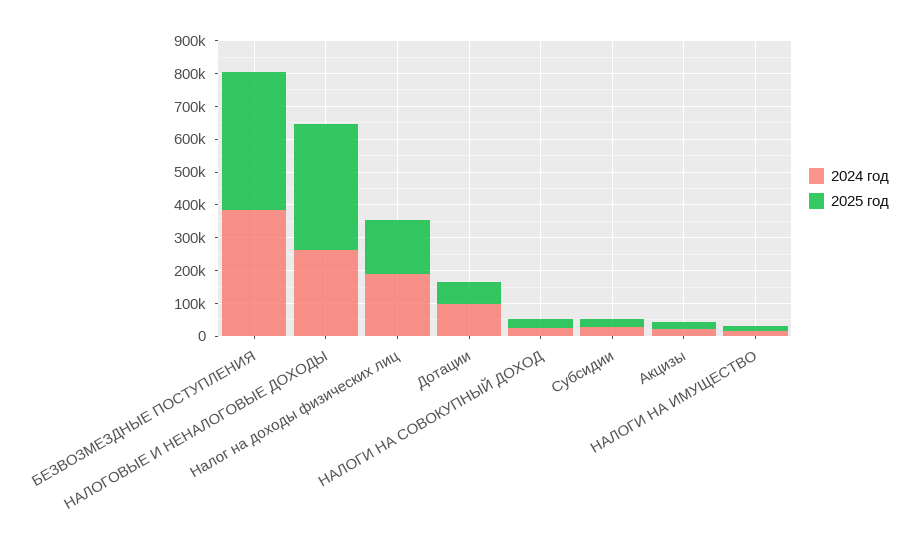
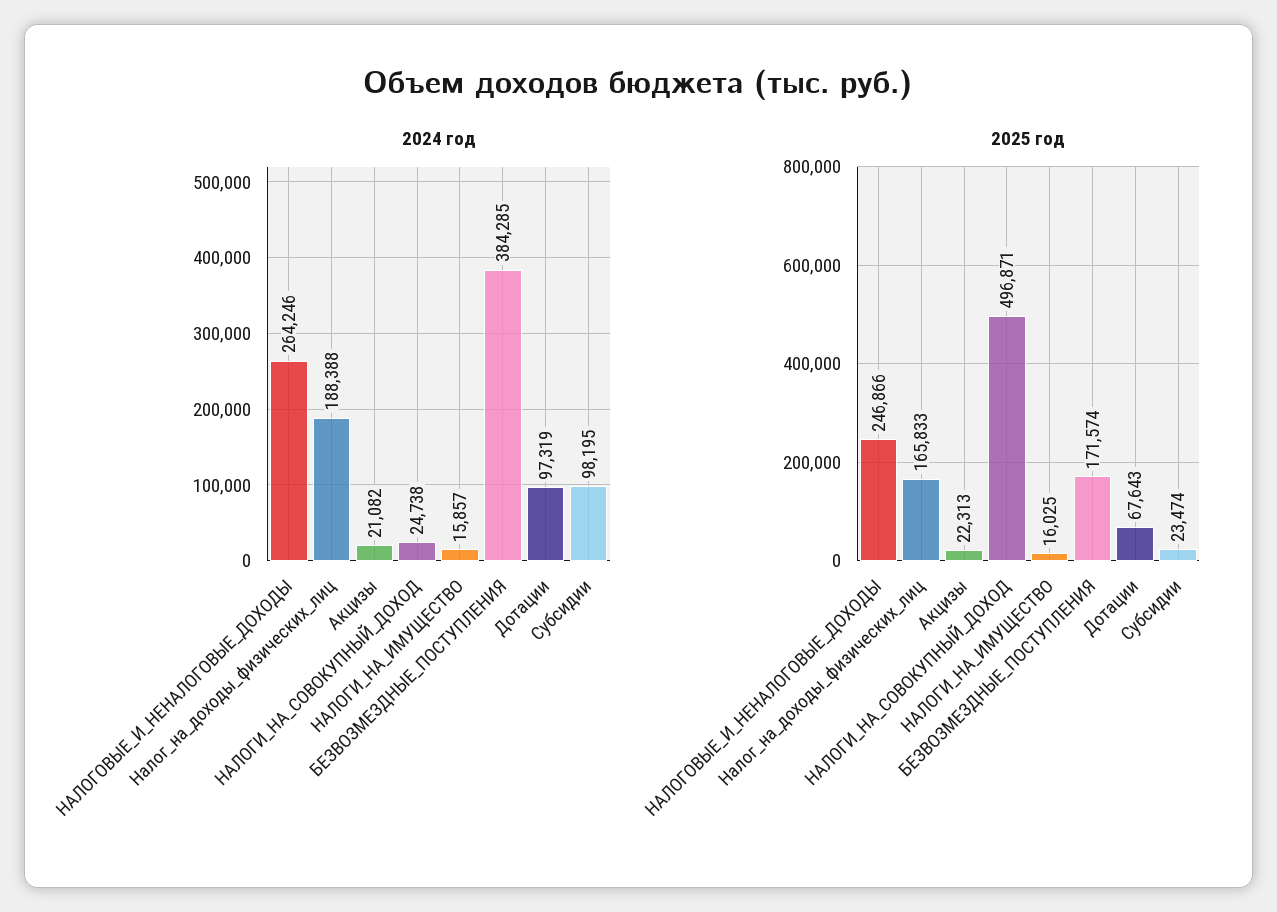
  {
    "2024 год": {
      "БЕЗВОЗМЕЗДНЫЕ ПОСТУПЛЕНИЯ": 384285,
      "НАЛОГОВЫЕ И НЕНАЛОГОВЫЕ ДОХОДЫ": 264246,
      "Налог на доходы физических лиц": 188388,
      "Дотации": 97319,
      "НАЛОГИ НА СОВОКУПНЫЙ ДОХОД": 24738,
-     "Субсидии": 25000,
+     "Субсидии": 98195,
      "Акцизы": 21082,
      "НАЛОГИ НА ИМУЩЕСТВО": 15857
    },
    "2025 год": {
-     "БЕЗВОЗМЕЗДНЫЕ ПОСТУПЛЕНИЯ": 425000,
+     "БЕЗВОЗМЕЗДНЫЕ ПОСТУПЛЕНИЯ": 171574,
-     "НАЛОГОВЫЕ И НЕНАЛОГОВЫЕ ДОХОДЫ": 375000,
+     "НАЛОГОВЫЕ И НЕНАЛОГОВЫЕ ДОХОДЫ": 246866,
      "Налог на доходы физических лиц": 165833,
      "Дотации": 67643,
-     "НАЛОГИ НА СОВОКУПНЫЙ ДОХОД": 25000,
+     "НАЛОГИ НА СОВОКУПНЫЙ ДОХОД": 496871,
      "Субсидии": 23474,
      "Акцизы": 22313,
      "НАЛОГИ НА ИМУЩЕСТВО": 16025
    }
  }

